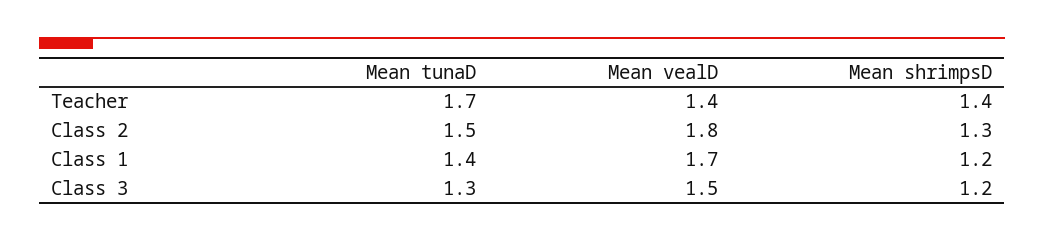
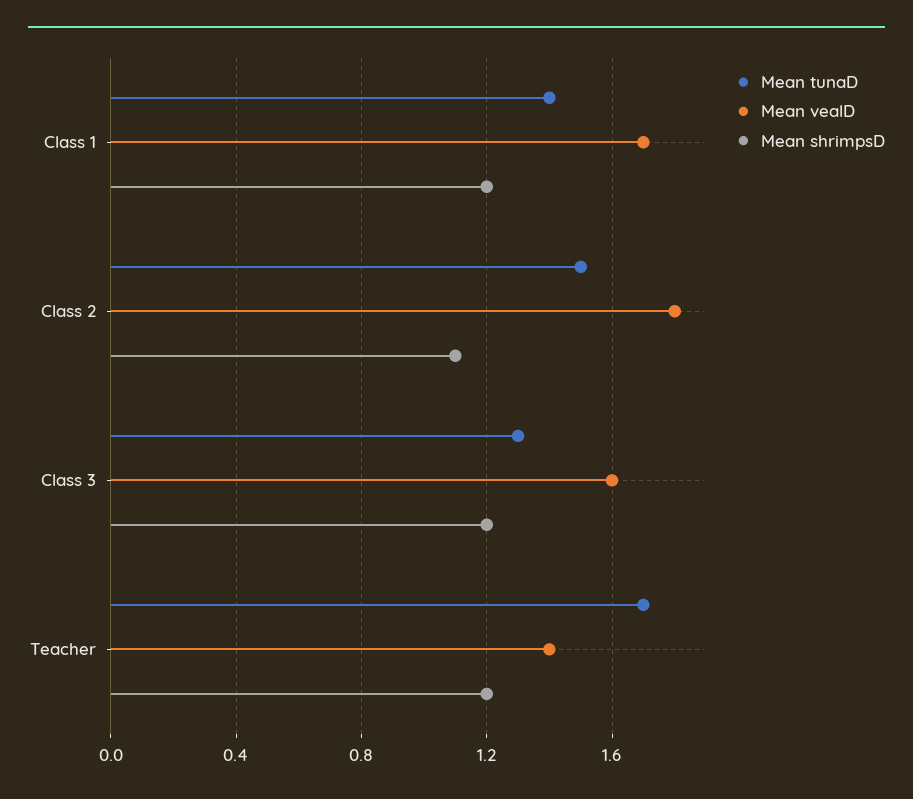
  {
    "Mean tunaD": {
      "Teacher": 1.7,
      "Class 2": 1.5,
      "Class 1": 1.4,
      "Class 3": 1.3
    },
    "Mean vealD": {
      "Teacher": 1.4,
      "Class 2": 1.8,
      "Class 1": 1.7,
-     "Class 3": 1.5
+     "Class 3": 1.6
    },
    "Mean shrimpsD": {
-     "Teacher": 1.4,
+     "Teacher": 1.2,
-     "Class 2": 1.3,
+     "Class 2": 1.1,
      "Class 1": 1.2,
      "Class 3": 1.2
    }
  }

